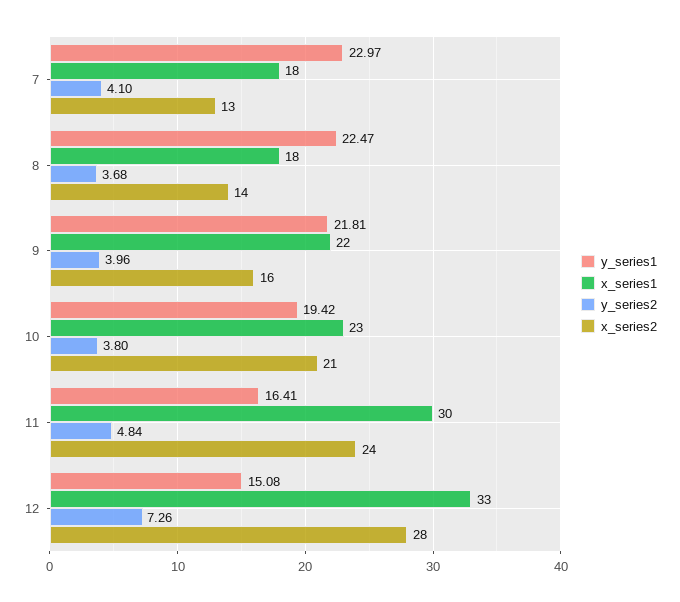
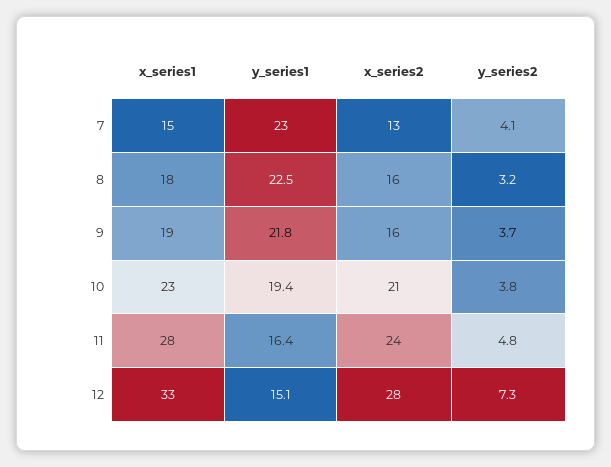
  {
    "y_series1": {
      "7": 22.97,
      "8": 22.47,
      "9": 21.81,
      "10": 19.42,
      "11": 16.41,
      "12": 15.08
    },
    "x_series1": {
-     "7": 18,
+     "7": 15,
      "8": 18,
-     "9": 22,
+     "9": 19,
      "10": 23,
-     "11": 30,
+     "11": 28,
      "12": 33
    },
    "y_series2": {
      "7": 4.1,
-     "8": 3.68,
+     "8": 3.2,
-     "9": 3.96,
+     "9": 3.7,
      "10": 3.8,
      "11": 4.84,
      "12": 7.26
    },
    "x_series2": {
      "7": 13,
-     "8": 14,
+     "8": 16,
      "9": 16,
      "10": 21,
      "11": 24,
      "12": 28
    }
  }

